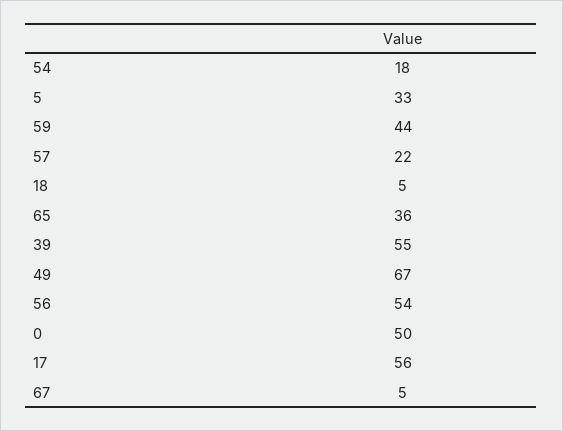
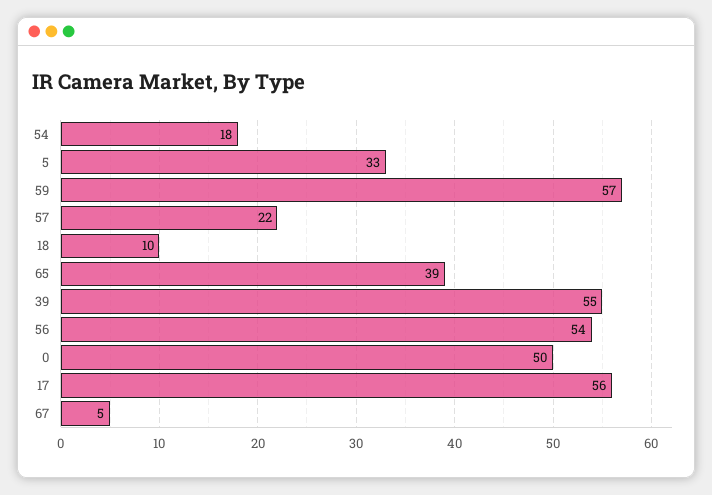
  {
    "54": 18,
    "5": 33,
-   "59": 44,
+   "59": 57,
    "57": 22,
-   "18": 5,
+   "18": 10,
-   "65": 36,
+   "65": 39,
    "39": 55,
-   "49": 67,
    "56": 54,
    "0": 50,
    "17": 56,
    "67": 5
  }

